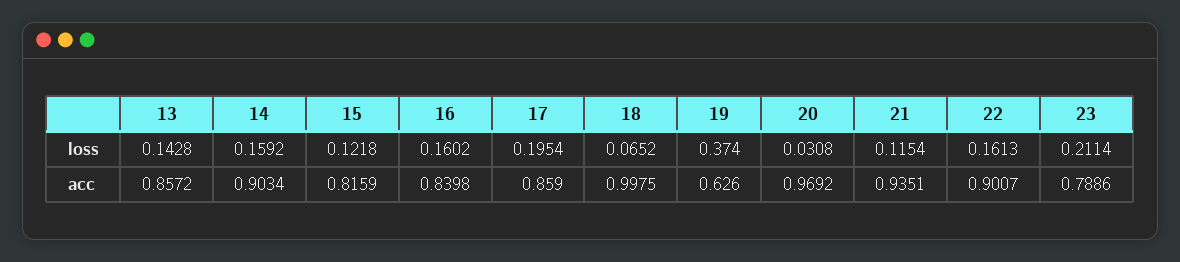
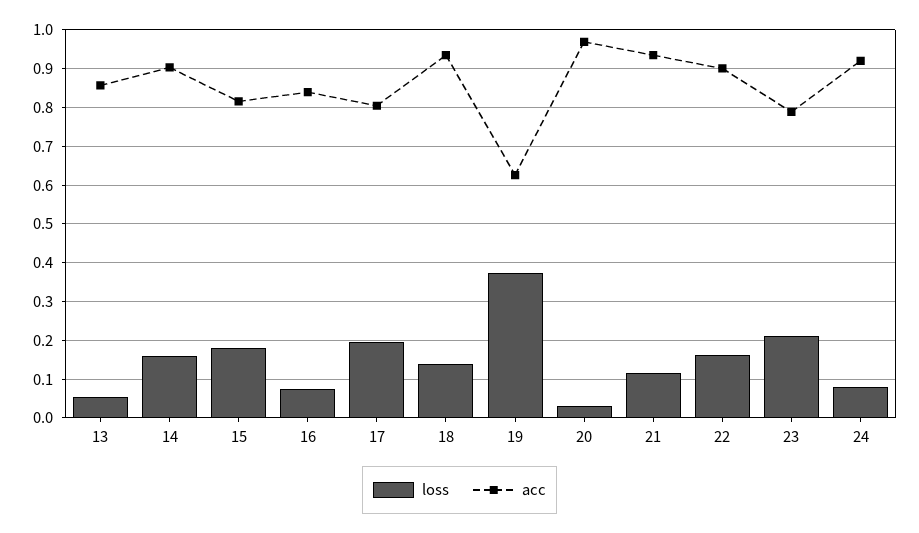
  {
    "loss": {
-     "13": 0.1428,
+     "13": 0.06,
      "14": 0.1592,
-     "15": 0.1218,
+     "15": 0.18,
-     "16": 0.1602,
+     "16": 0.08,
      "17": 0.1954,
-     "18": 0.0652,
+     "18": 0.14,
      "19": 0.374,
      "20": 0.0308,
      "21": 0.1154,
      "22": 0.1613,
-     "23": 0.2114
+     "23": 0.2114,
+     "24": 0.08
    },
    "acc": {
      "13": 0.8572,
      "14": 0.9034,
      "15": 0.8159,
      "16": 0.8398,
-     "17": 0.859,
+     "17": 0.8,
-     "18": 0.9975,
+     "18": 0.94,
      "19": 0.626,
      "20": 0.9692,
      "21": 0.9351,
      "22": 0.9007,
-     "23": 0.7886
+     "23": 0.7886,
+     "24": 0.92
    }
  }

